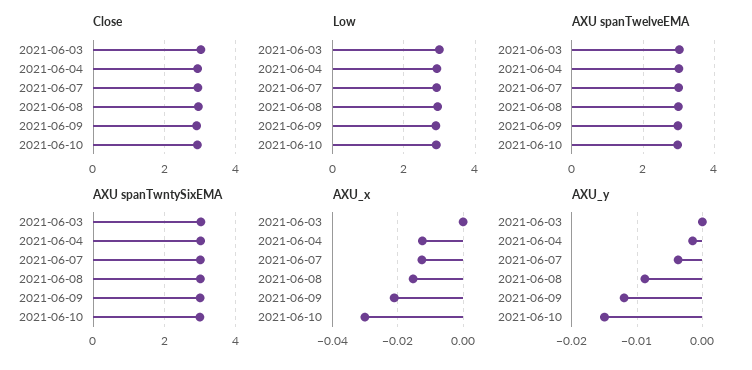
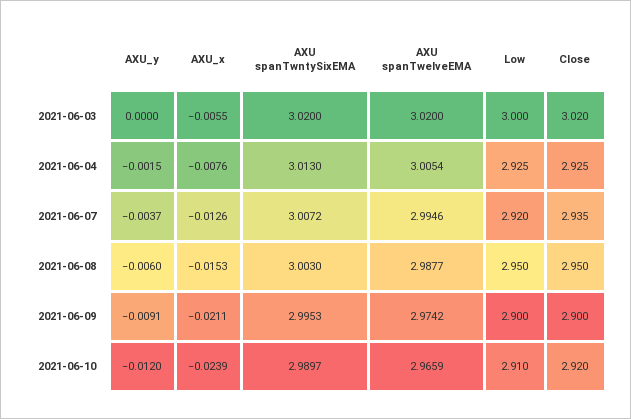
  {
    "Close": {
      "2021-06-03": 3.02,
      "2021-06-04": 2.925,
      "2021-06-07": 2.935,
      "2021-06-08": 2.95,
      "2021-06-09": 2.9,
      "2021-06-10": 2.92
    },
    "Low": {
      "2021-06-03": 3,
      "2021-06-04": 2.925,
      "2021-06-07": 2.92,
      "2021-06-08": 2.95,
      "2021-06-09": 2.9,
      "2021-06-10": 2.91
    },
    "AXU spanTwelveEMA": {
      "2021-06-03": 3.02,
      "2021-06-04": 3.0054,
      "2021-06-07": 2.9946,
      "2021-06-08": 2.9877,
      "2021-06-09": 2.9742,
      "2021-06-10": 2.9659
    },
    "AXU spanTwntySixEMA": {
      "2021-06-03": 3.02,
      "2021-06-04": 3.013,
      "2021-06-07": 3.0072,
      "2021-06-08": 3.003,
      "2021-06-09": 2.9953,
      "2021-06-10": 2.9897
    },
    "AXU_x": {
-     "2021-06-03": 0,
+     "2021-06-03": -0.0055,
-     "2021-06-04": -0.012,
+     "2021-06-04": -0.0076,
      "2021-06-07": -0.0126,
      "2021-06-08": -0.0153,
      "2021-06-09": -0.0211,
-     "2021-06-10": -0.03
+     "2021-06-10": -0.0239
    },
    "AXU_y": {
      "2021-06-03": 0,
      "2021-06-04": -0.0015,
      "2021-06-07": -0.0037,
-     "2021-06-08": -0.009,
+     "2021-06-08": -0.006,
-     "2021-06-09": -0.012,
+     "2021-06-09": -0.0091,
-     "2021-06-10": -0.015
+     "2021-06-10": -0.012
    }
  }

